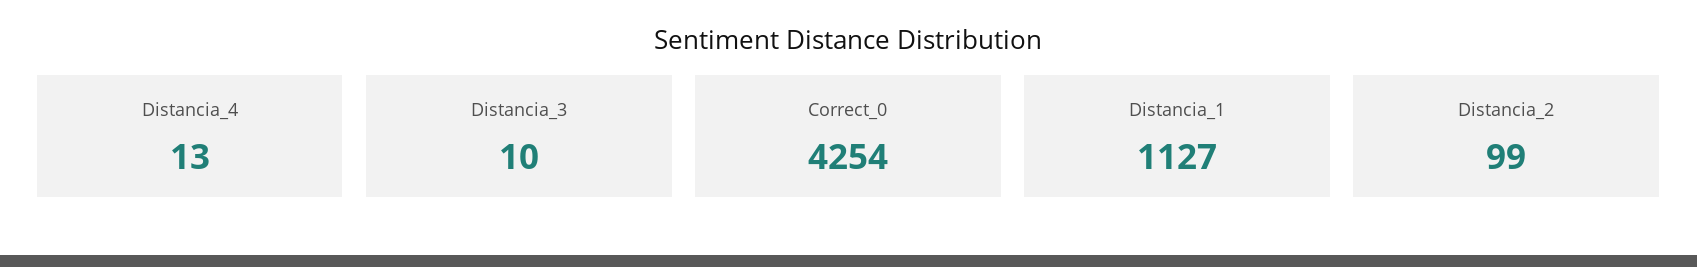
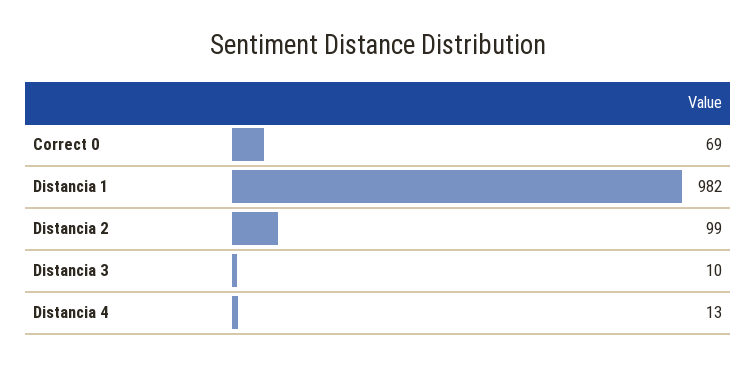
  {
    "Distancia_4": 13,
    "Distancia_3": 10,
-   "Correct_0": 4254,
+   "Correct_0": 69,
-   "Distancia_1": 1127,
+   "Distancia_1": 982,
    "Distancia_2": 99
  }

